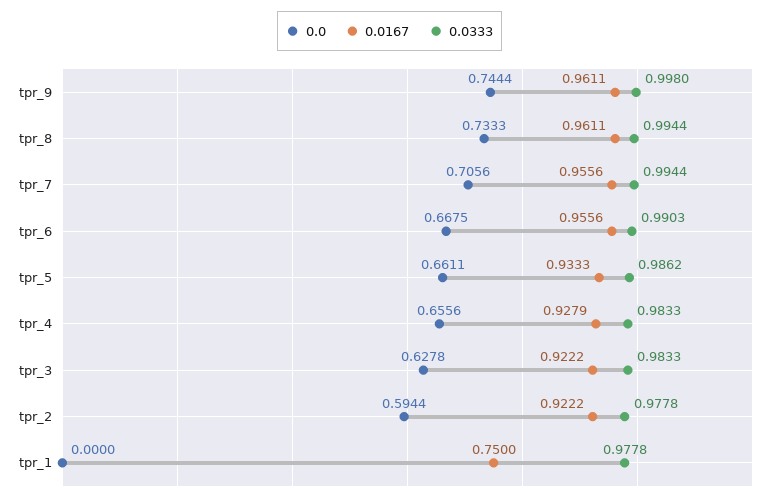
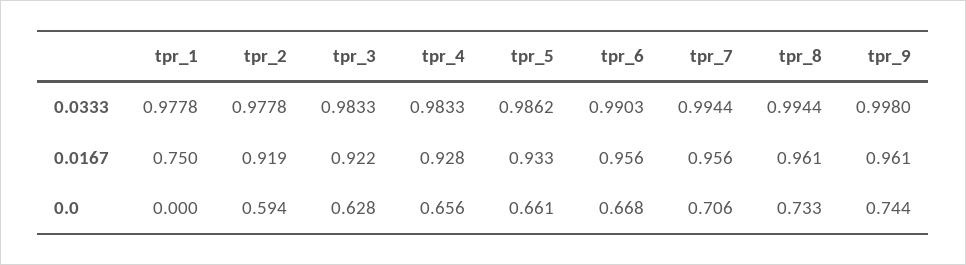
  {
    "0.0": {
      "tpr_9": 0.7444,
      "tpr_8": 0.7333,
      "tpr_7": 0.7056,
      "tpr_6": 0.6675,
      "tpr_5": 0.6611,
      "tpr_4": 0.6556,
      "tpr_3": 0.6278,
      "tpr_2": 0.5944,
      "tpr_1": 0
    },
    "0.0167": {
      "tpr_9": 0.9611,
      "tpr_8": 0.9611,
      "tpr_7": 0.9556,
      "tpr_6": 0.9556,
      "tpr_5": 0.9333,
      "tpr_4": 0.9279,
      "tpr_3": 0.9222,
-     "tpr_2": 0.9222,
+     "tpr_2": 0.919,
      "tpr_1": 0.75
    },
    "0.0333": {
      "tpr_9": 0.998,
      "tpr_8": 0.9944,
      "tpr_7": 0.9944,
      "tpr_6": 0.9903,
      "tpr_5": 0.9862,
      "tpr_4": 0.9833,
      "tpr_3": 0.9833,
      "tpr_2": 0.9778,
      "tpr_1": 0.9778
    }
  }

